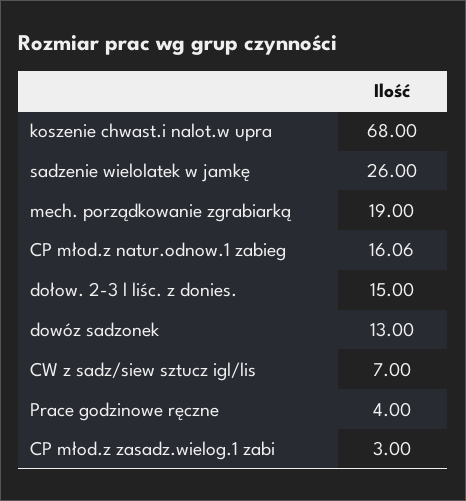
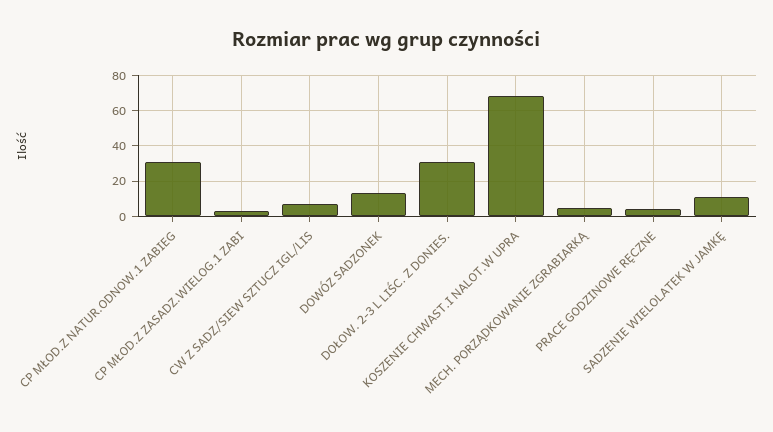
  {
    "koszenie chwast.i nalot.w upra": 68,
-   "sadzenie wielolatek w jamkę": 26,
+   "sadzenie wielolatek w jamkę": 10,
-   "mech. porządkowanie zgrabiarką": 19,
+   "mech. porządkowanie zgrabiarką": 5,
-   "CP młod.z natur.odnow.1 zabieg": 16.06,
+   "CP młod.z natur.odnow.1 zabieg": 30,
-   "dołow. 2-3 l liśc. z donies.": 15,
+   "dołow. 2-3 l liśc. z donies.": 30,
    "dowóz sadzonek": 13,
    "CW z sadz/siew sztucz igl/lis": 7,
    "Prace godzinowe ręczne": 4,
    "CP młod.z zasadz.wielog.1 zabi": 3
  }

